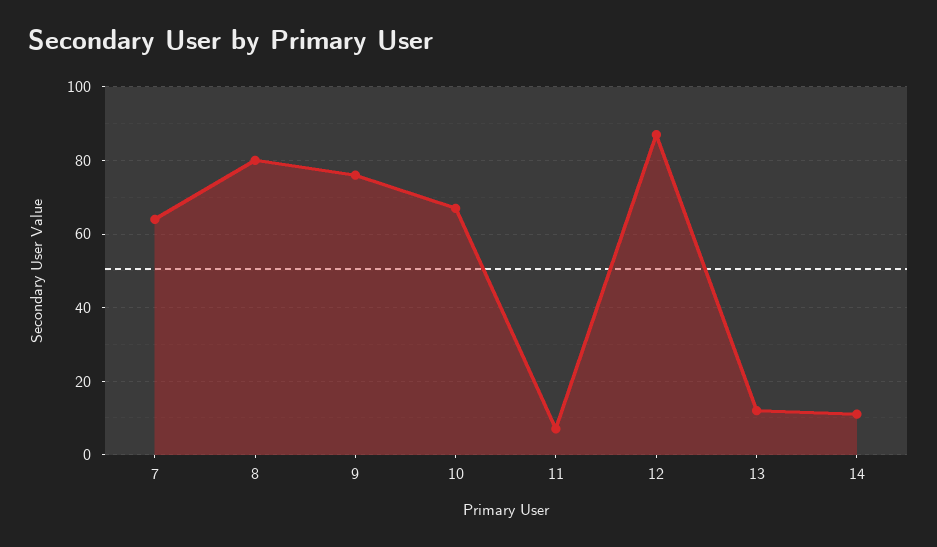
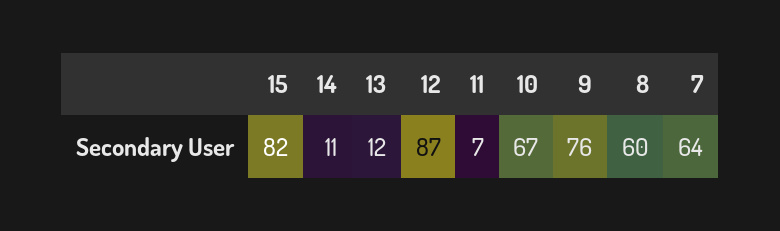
  {
    "7": 64,
-   "8": 80,
+   "8": 60,
    "9": 76,
    "10": 67,
    "11": 7,
    "12": 87,
    "13": 12,
-   "14": 11
+   "14": 11,
+   "15": 82
  }

